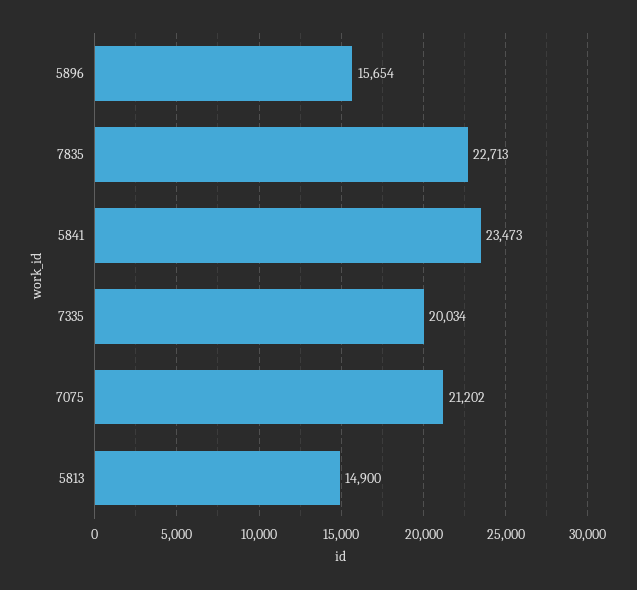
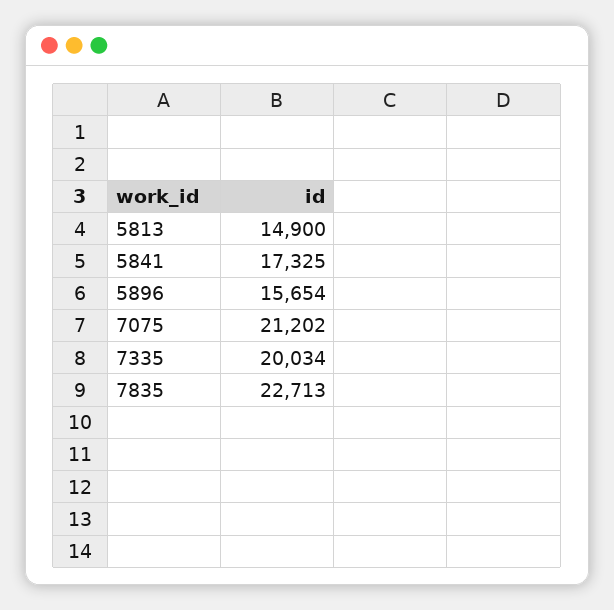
  {
    "5896": 15654,
    "7835": 22713,
-   "5841": 23473,
+   "5841": 17325,
    "7335": 20034,
    "7075": 21202,
    "5813": 14900
  }

